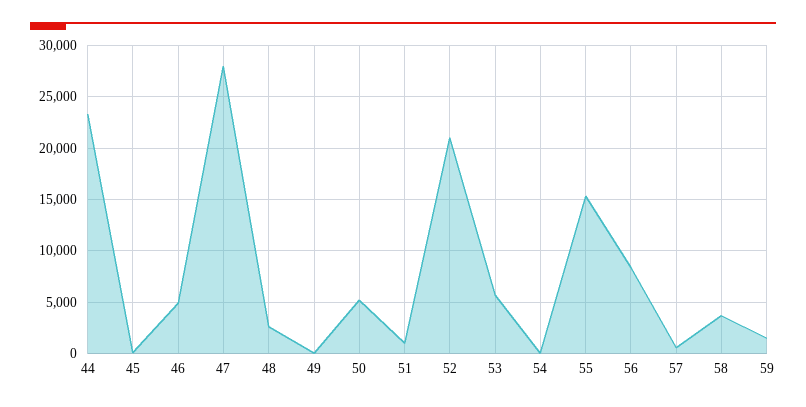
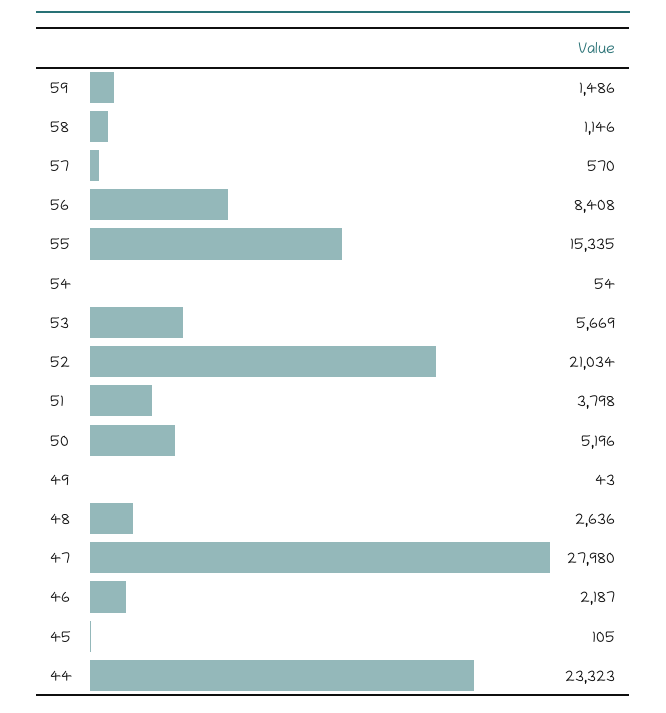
  {
    "44": 23323,
    "45": 105,
-   "46": 5000,
+   "46": 2187,
    "47": 27980,
    "48": 2636,
    "49": 43,
    "50": 5196,
-   "51": 1000,
+   "51": 3798,
    "52": 21034,
    "53": 5669,
    "54": 54,
    "55": 15335,
    "56": 8408,
    "57": 570,
-   "58": 4000,
+   "58": 1146,
    "59": 1486
  }

